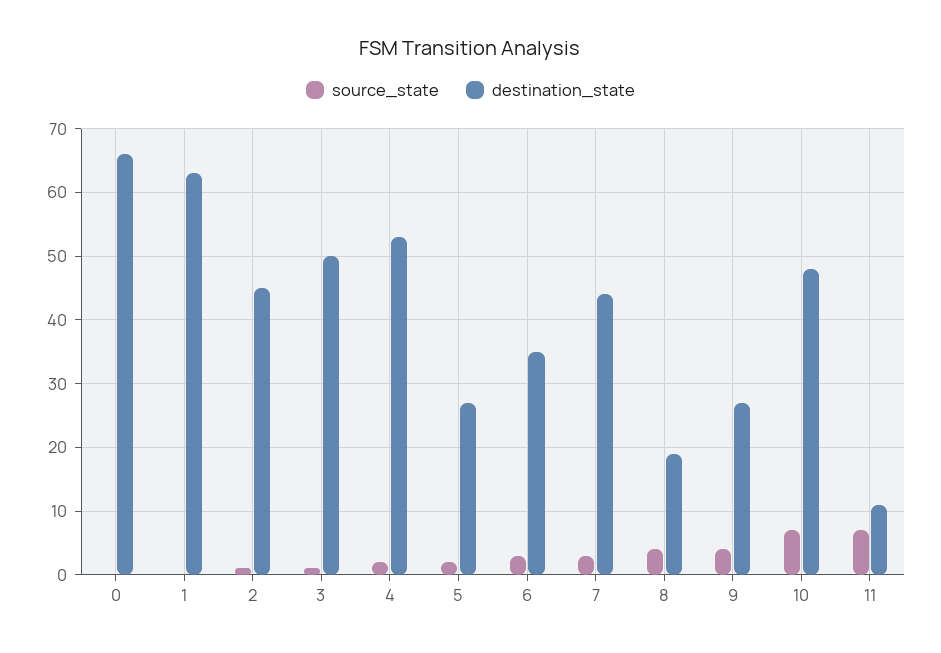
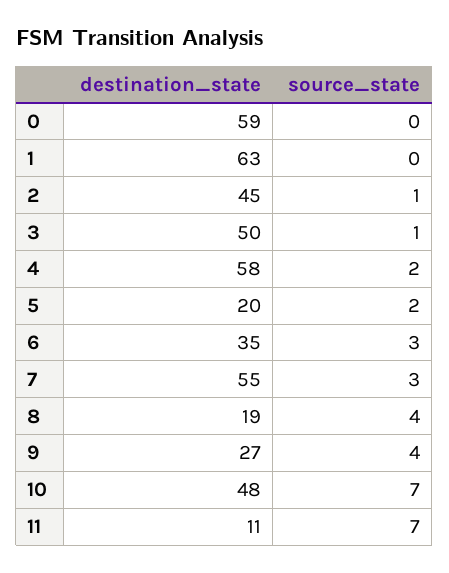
  {
    "source_state": {
      "0": 0,
      "1": 0,
      "2": 1,
      "3": 1,
      "4": 2,
      "5": 2,
      "6": 3,
      "7": 3,
      "8": 4,
      "9": 4,
      "10": 7,
      "11": 7
    },
    "destination_state": {
-     "0": 66,
+     "0": 59,
      "1": 63,
      "2": 45,
      "3": 50,
-     "4": 53,
+     "4": 58,
-     "5": 27,
+     "5": 20,
      "6": 35,
-     "7": 44,
+     "7": 55,
      "8": 19,
      "9": 27,
      "10": 48,
      "11": 11
    }
  }

